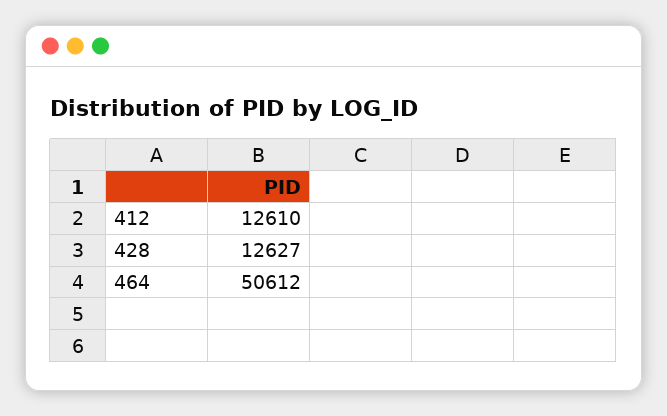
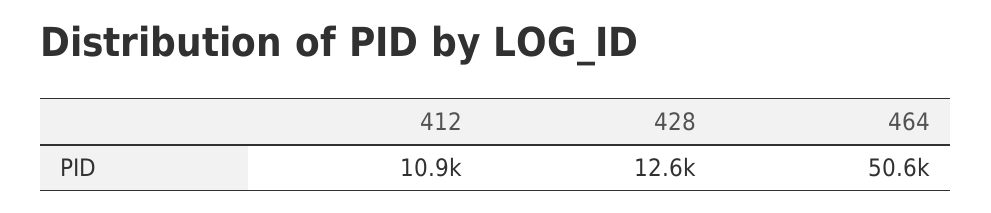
  {
-   "412": 12610,
+   "412": 10900,
    "428": 12627,
    "464": 50612
  }

